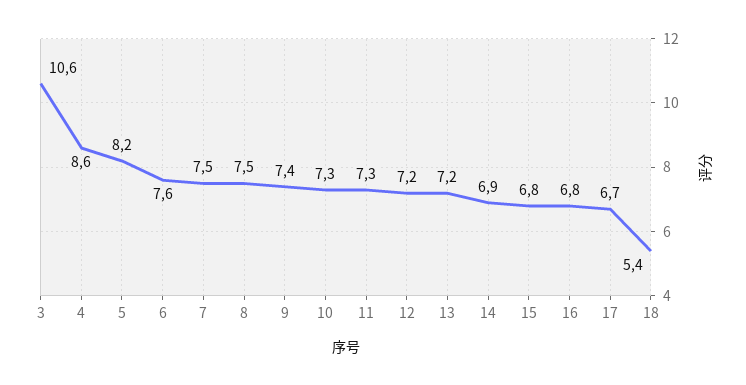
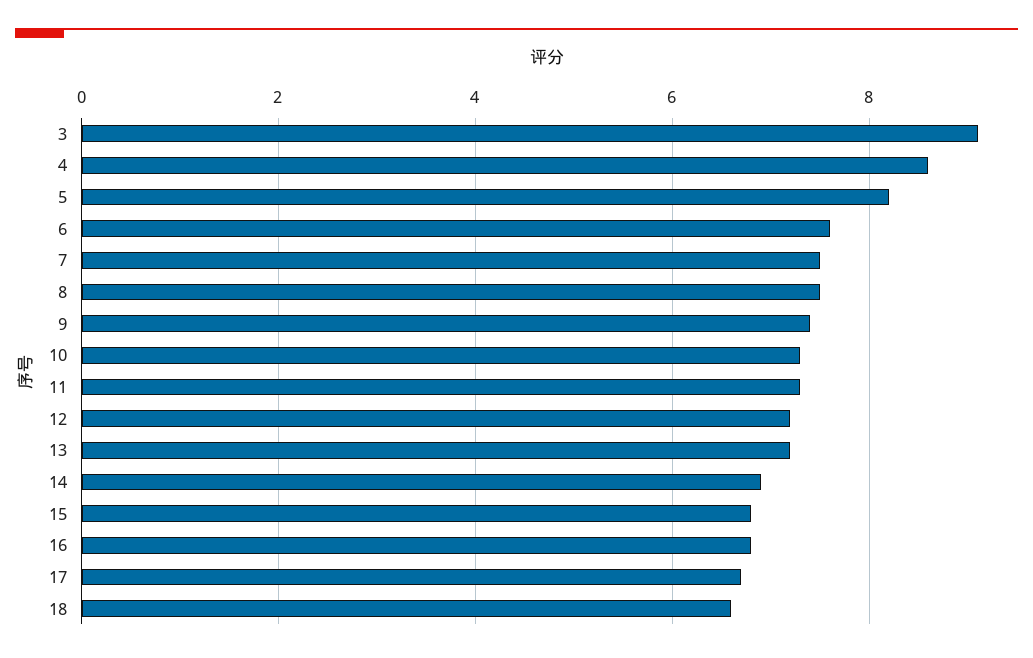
  {
-   "3": 10.6,
+   "3": 9,
    "4": 8.6,
    "5": 8.2,
    "6": 7.6,
    "7": 7.5,
    "8": 7.5,
    "9": 7.4,
    "10": 7.3,
    "11": 7.3,
    "12": 7.2,
    "13": 7.2,
    "14": 6.9,
    "15": 6.8,
    "16": 6.8,
    "17": 6.7,
-   "18": 5.4
+   "18": 6.5
  }

